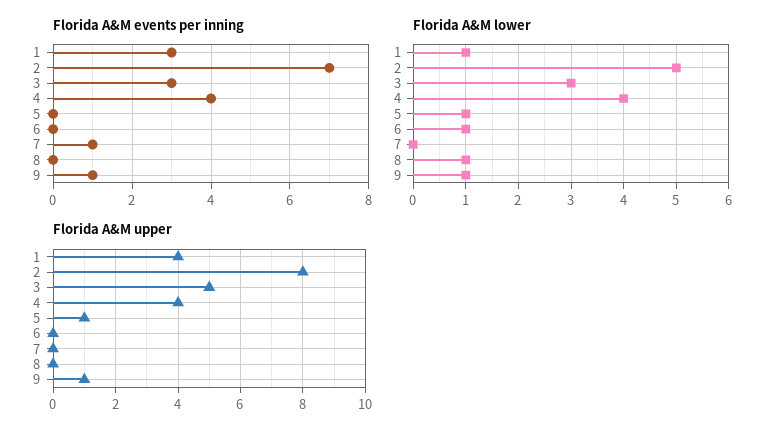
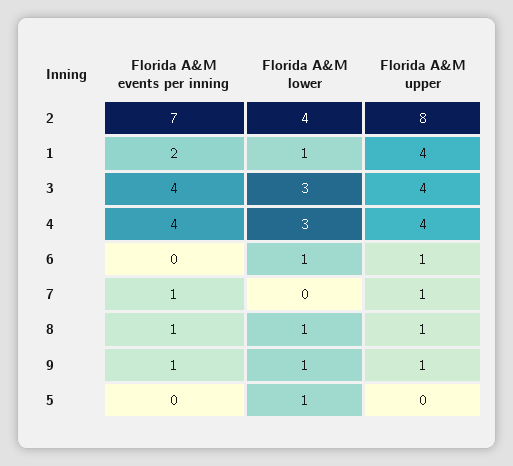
  {
    "Florida A&M events per inning": {
-     "1": 3,
+     "1": 2,
      "2": 7,
-     "3": 3,
+     "3": 4,
      "4": 4,
      "5": 0,
      "6": 0,
      "7": 1,
-     "8": 0,
+     "8": 1,
      "9": 1
    },
    "Florida A&M lower": {
      "1": 1,
-     "2": 5,
+     "2": 4,
      "3": 3,
-     "4": 4,
+     "4": 3,
      "5": 1,
      "6": 1,
      "7": 0,
      "8": 1,
      "9": 1
    },
    "Florida A&M upper": {
      "1": 4,
      "2": 8,
-     "3": 5,
+     "3": 4,
      "4": 4,
-     "5": 1,
+     "5": 0,
-     "6": 0,
+     "6": 1,
-     "7": 0,
+     "7": 1,
-     "8": 0,
+     "8": 1,
      "9": 1
    }
  }

